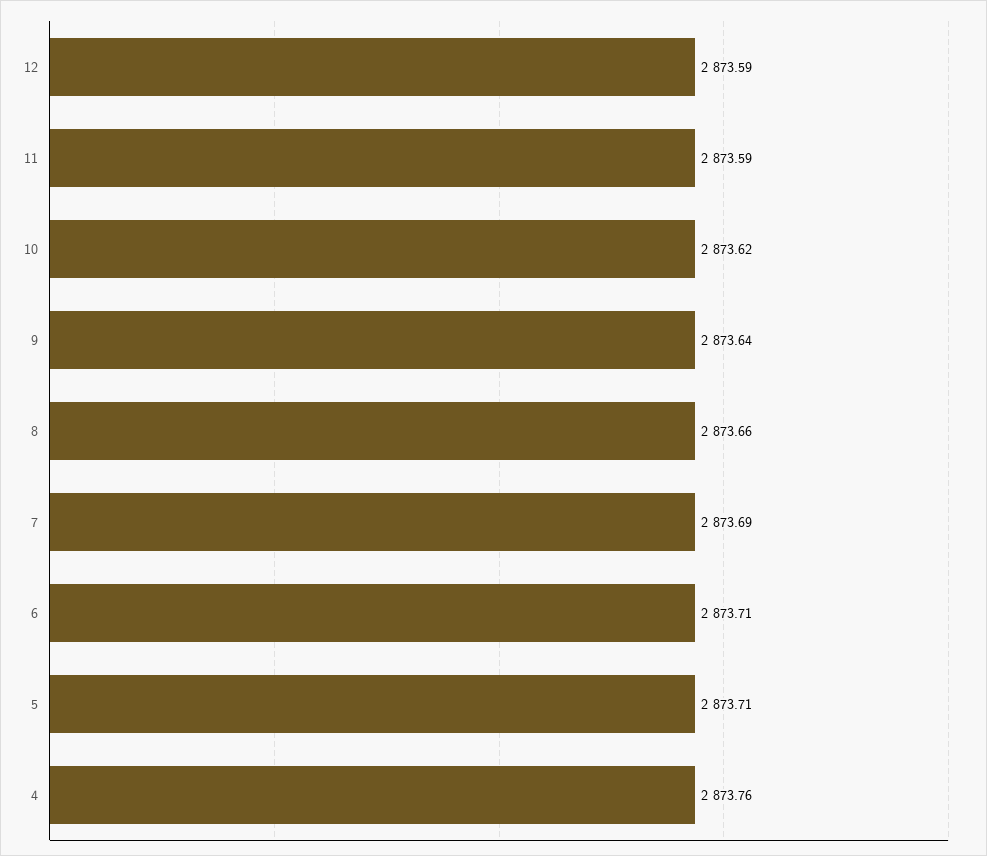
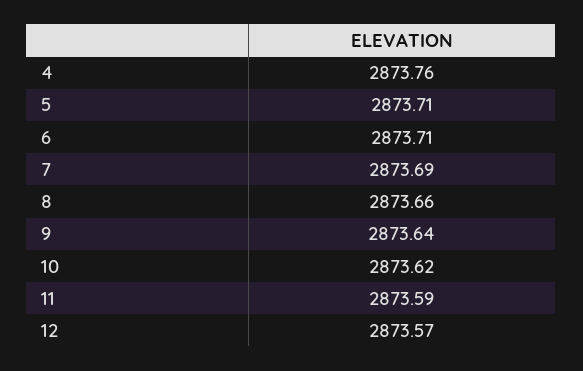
  {
-   "12": 2873.59,
+   "12": 2873.57,
    "11": 2873.59,
    "10": 2873.62,
    "9": 2873.64,
    "8": 2873.66,
    "7": 2873.69,
    "6": 2873.71,
    "5": 2873.71,
    "4": 2873.76
  }

